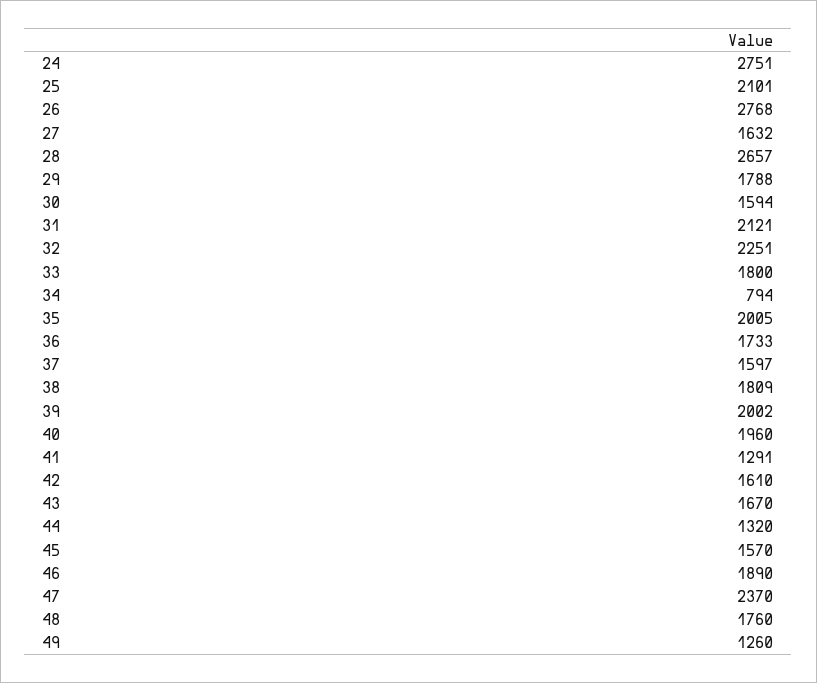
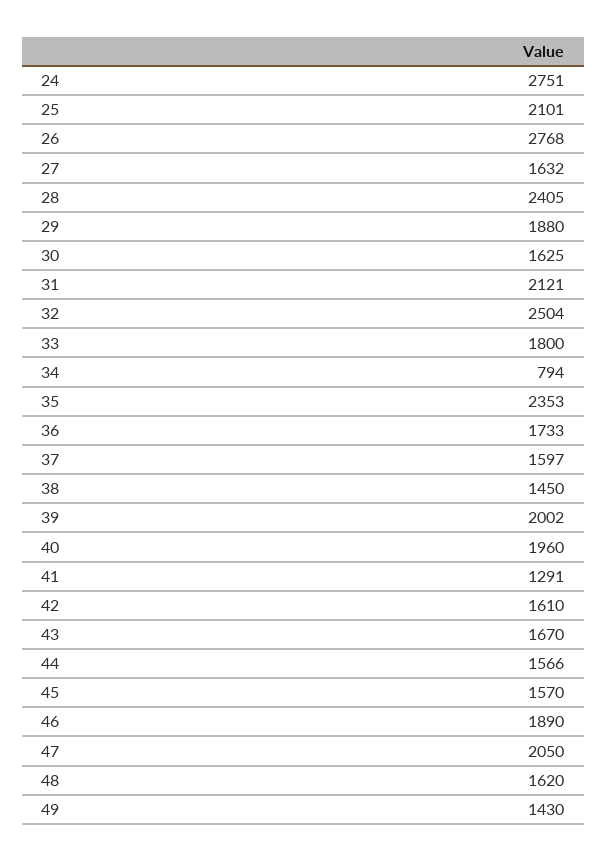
  {
    "24": 2751,
    "25": 2101,
    "26": 2768,
    "27": 1632,
-   "28": 2657,
+   "28": 2405,
-   "29": 1788,
+   "29": 1880,
-   "30": 1594,
+   "30": 1625,
    "31": 2121,
-   "32": 2251,
+   "32": 2504,
    "33": 1800,
    "34": 794,
-   "35": 2005,
+   "35": 2353,
    "36": 1733,
    "37": 1597,
-   "38": 1809,
+   "38": 1450,
    "39": 2002,
    "40": 1960,
    "41": 1291,
    "42": 1610,
    "43": 1670,
-   "44": 1320,
+   "44": 1566,
    "45": 1570,
    "46": 1890,
-   "47": 2370,
+   "47": 2050,
-   "48": 1760,
+   "48": 1620,
-   "49": 1260
+   "49": 1430
  }

